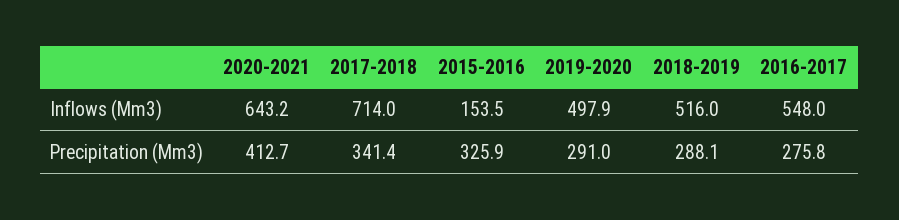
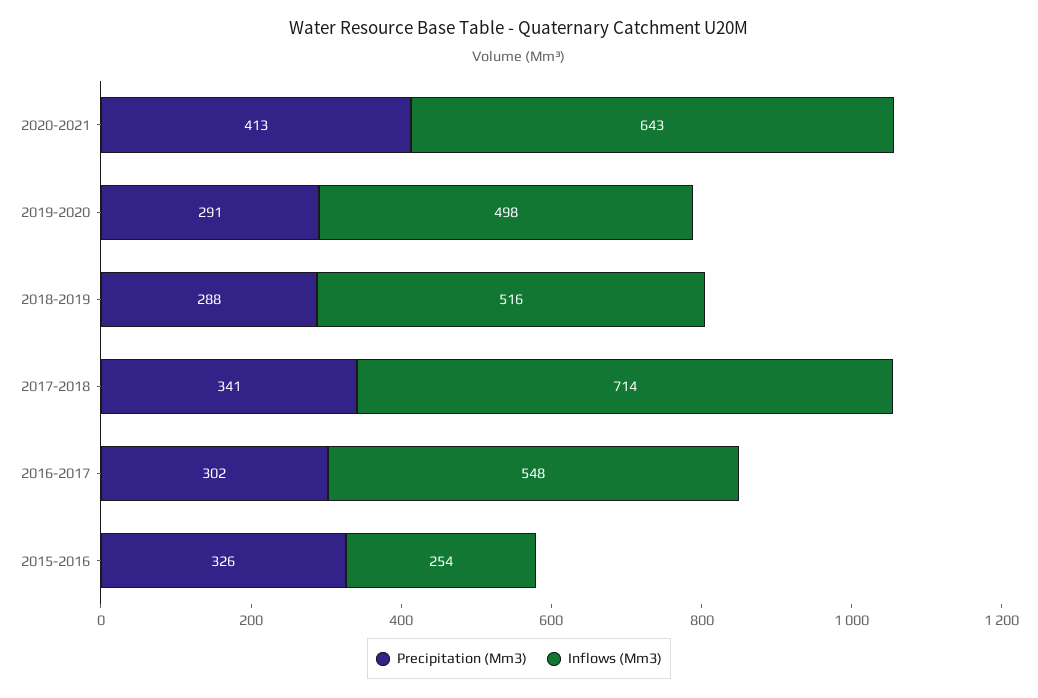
  {
    "Inflows (Mm3)": {
      "2020-2021": 643.2,
      "2017-2018": 714,
-     "2015-2016": 153.5,
+     "2015-2016": 254,
      "2019-2020": 497.9,
      "2018-2019": 516,
      "2016-2017": 548
    },
    "Precipitation (Mm3)": {
      "2020-2021": 412.7,
      "2017-2018": 341.4,
      "2015-2016": 325.9,
      "2019-2020": 291,
      "2018-2019": 288.1,
-     "2016-2017": 275.8
+     "2016-2017": 302
    }
  }

